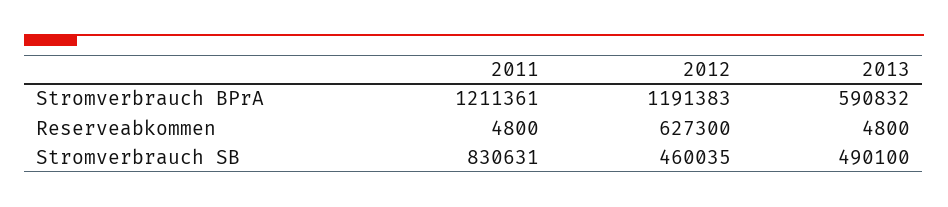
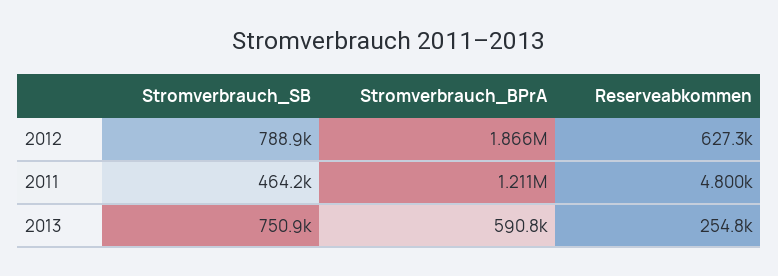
  {
    "2011": {
      "Stromverbrauch BPrA": 1211361,
      "Reserveabkommen": 4800,
-     "Stromverbrauch SB": 830631
+     "Stromverbrauch SB": 464200
    },
    "2012": {
-     "Stromverbrauch BPrA": 1191383,
+     "Stromverbrauch BPrA": 1866000,
      "Reserveabkommen": 627300,
-     "Stromverbrauch SB": 460035
+     "Stromverbrauch SB": 788900
    },
    "2013": {
      "Stromverbrauch BPrA": 590832,
-     "Reserveabkommen": 4800,
+     "Reserveabkommen": 254800,
-     "Stromverbrauch SB": 490100
+     "Stromverbrauch SB": 750900
    }
  }

